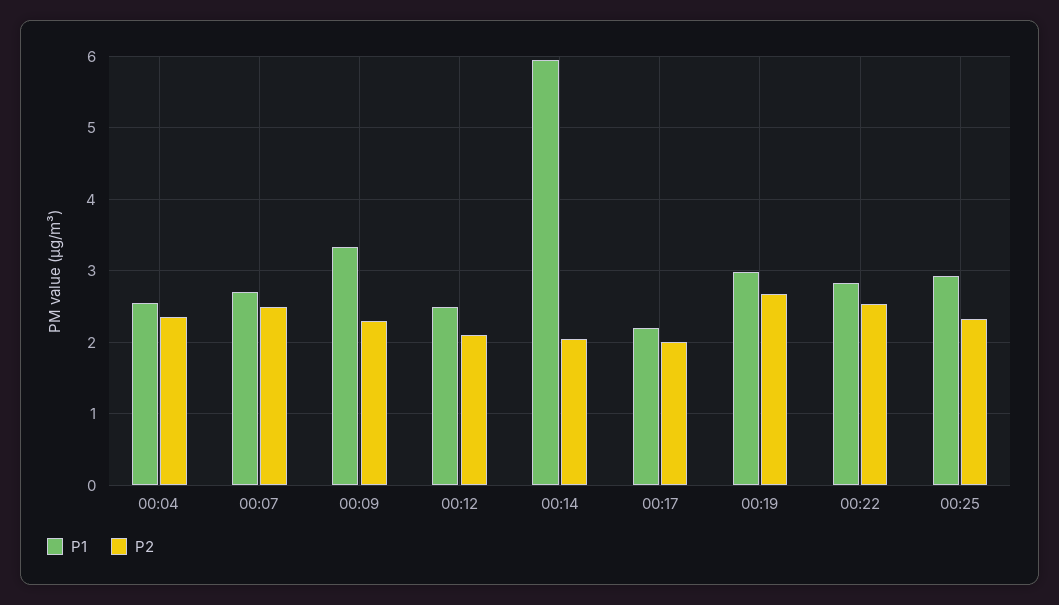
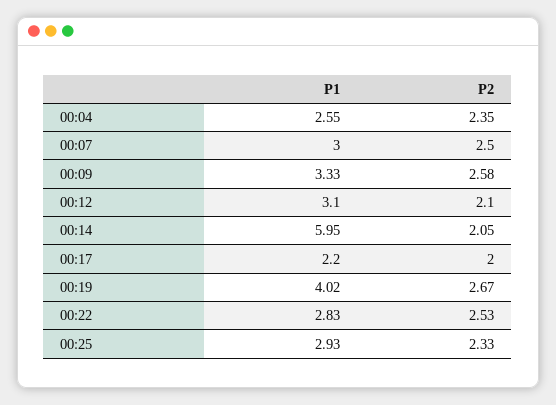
  {
    "P1": {
      "00:04": 2.55,
-     "00:07": 2.7,
+     "00:07": 3,
      "00:09": 3.33,
-     "00:12": 2.5,
+     "00:12": 3.1,
      "00:14": 5.95,
      "00:17": 2.2,
-     "00:19": 3,
+     "00:19": 4.02,
      "00:22": 2.83,
      "00:25": 2.93
    },
    "P2": {
      "00:04": 2.35,
      "00:07": 2.5,
-     "00:09": 2.3,
+     "00:09": 2.58,
      "00:12": 2.1,
      "00:14": 2.05,
      "00:17": 2,
      "00:19": 2.67,
      "00:22": 2.53,
      "00:25": 2.33
    }
  }

